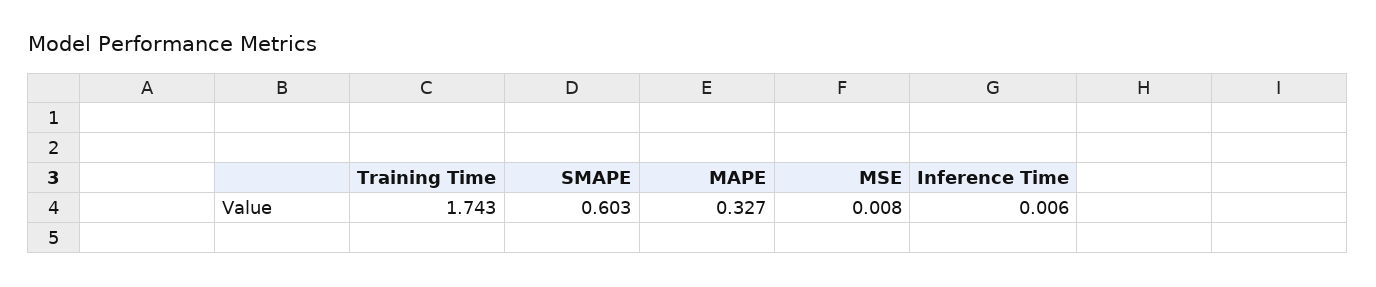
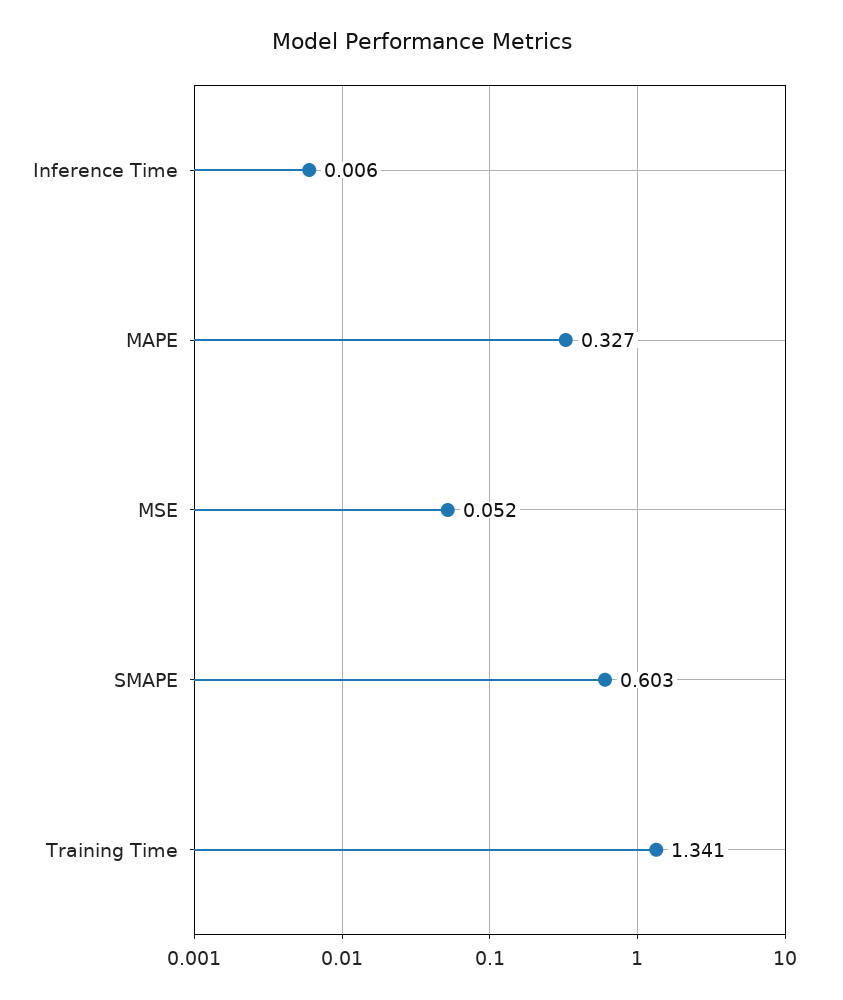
  {
-   "Training Time": 1.743,
+   "Training Time": 1.341,
    "SMAPE": 0.603,
    "MAPE": 0.327,
-   "MSE": 0.008,
+   "MSE": 0.052,
    "Inference Time": 0.006
  }

